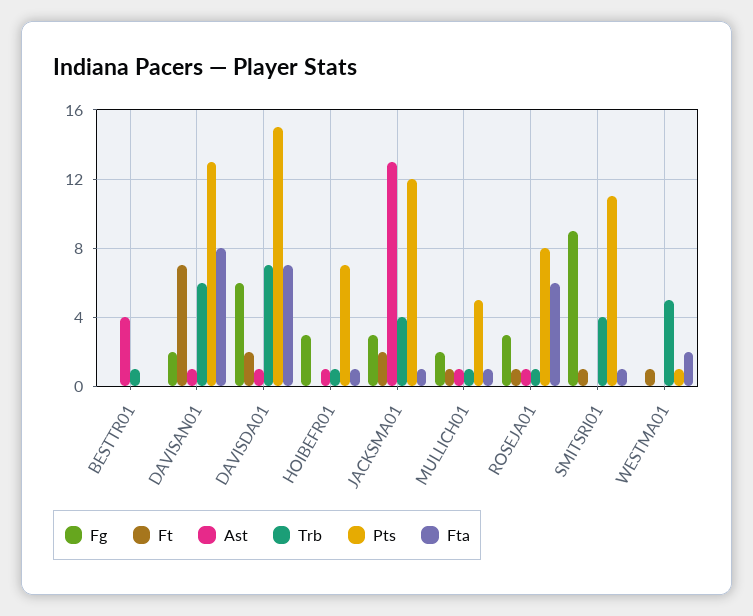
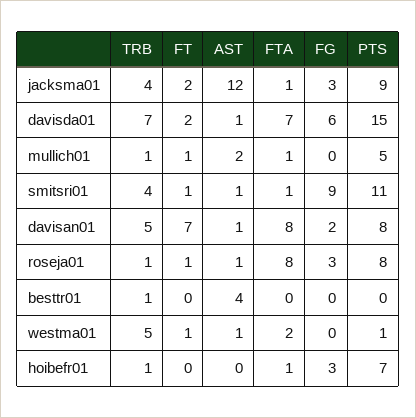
  {
    "Fg": {
      "BESTTR01": 0,
      "DAVISAN01": 2,
      "DAVISDA01": 6,
      "HOIBEFR01": 3,
      "JACKSMA01": 3,
-     "MULLICH01": 2,
+     "MULLICH01": 0,
      "ROSEJA01": 3,
      "SMITSRI01": 9,
      "WESTMA01": 0
    },
    "Ft": {
      "BESTTR01": 0,
      "DAVISAN01": 7,
      "DAVISDA01": 2,
      "HOIBEFR01": 0,
      "JACKSMA01": 2,
      "MULLICH01": 1,
      "ROSEJA01": 1,
      "SMITSRI01": 1,
      "WESTMA01": 1
    },
    "Ast": {
      "BESTTR01": 4,
      "DAVISAN01": 1,
      "DAVISDA01": 1,
-     "HOIBEFR01": 1,
+     "HOIBEFR01": 0,
-     "JACKSMA01": 13,
+     "JACKSMA01": 12,
-     "MULLICH01": 1,
+     "MULLICH01": 2,
      "ROSEJA01": 1,
-     "SMITSRI01": 0,
+     "SMITSRI01": 1,
-     "WESTMA01": 0
+     "WESTMA01": 1
    },
    "Trb": {
      "BESTTR01": 1,
-     "DAVISAN01": 6,
+     "DAVISAN01": 5,
      "DAVISDA01": 7,
      "HOIBEFR01": 1,
      "JACKSMA01": 4,
      "MULLICH01": 1,
      "ROSEJA01": 1,
      "SMITSRI01": 4,
      "WESTMA01": 5
    },
    "Pts": {
      "BESTTR01": 0,
-     "DAVISAN01": 13,
+     "DAVISAN01": 8,
      "DAVISDA01": 15,
      "HOIBEFR01": 7,
-     "JACKSMA01": 12,
+     "JACKSMA01": 9,
      "MULLICH01": 5,
      "ROSEJA01": 8,
      "SMITSRI01": 11,
      "WESTMA01": 1
    },
    "Fta": {
      "BESTTR01": 0,
      "DAVISAN01": 8,
      "DAVISDA01": 7,
      "HOIBEFR01": 1,
      "JACKSMA01": 1,
      "MULLICH01": 1,
-     "ROSEJA01": 6,
+     "ROSEJA01": 8,
      "SMITSRI01": 1,
      "WESTMA01": 2
    }
  }

